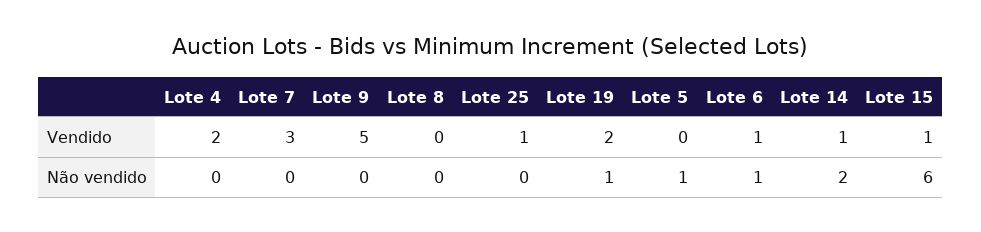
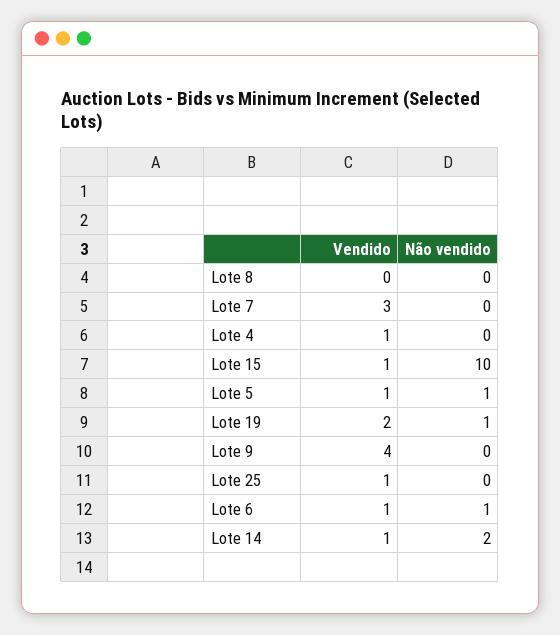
  {
    "Lote 4": {
-     "Vendido": 2,
+     "Vendido": 1,
      "Não vendido": 0
    },
    "Lote 7": {
      "Vendido": 3,
      "Não vendido": 0
    },
    "Lote 9": {
-     "Vendido": 5,
+     "Vendido": 4,
      "Não vendido": 0
    },
    "Lote 8": {
      "Vendido": 0,
      "Não vendido": 0
    },
    "Lote 25": {
      "Vendido": 1,
      "Não vendido": 0
    },
    "Lote 19": {
      "Vendido": 2,
      "Não vendido": 1
    },
    "Lote 5": {
-     "Vendido": 0,
+     "Vendido": 1,
      "Não vendido": 1
    },
    "Lote 6": {
      "Vendido": 1,
      "Não vendido": 1
    },
    "Lote 14": {
      "Vendido": 1,
      "Não vendido": 2
    },
    "Lote 15": {
      "Vendido": 1,
-     "Não vendido": 6
+     "Não vendido": 10
    }
  }

